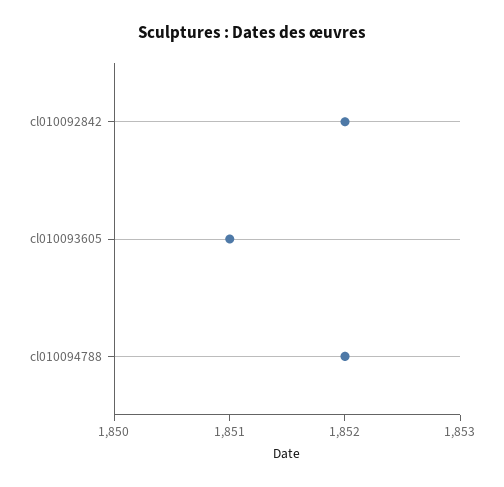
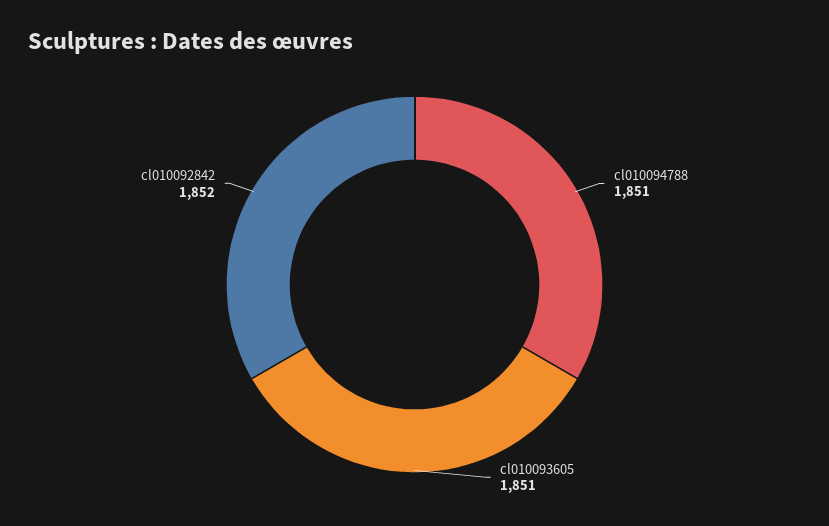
  {
    "cl010092842": 1852,
    "cl010093605": 1851,
-   "cl010094788": 1852
+   "cl010094788": 1851
  }

